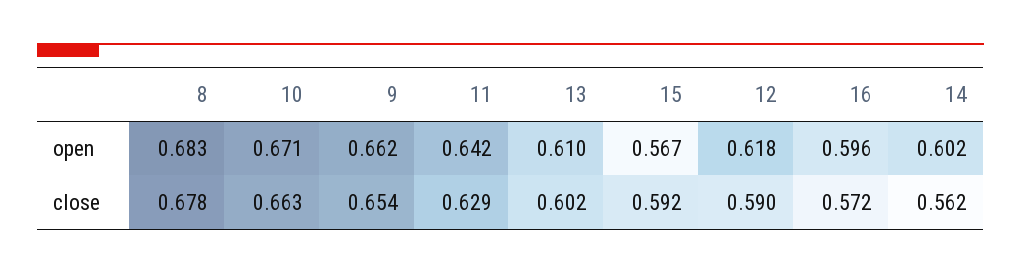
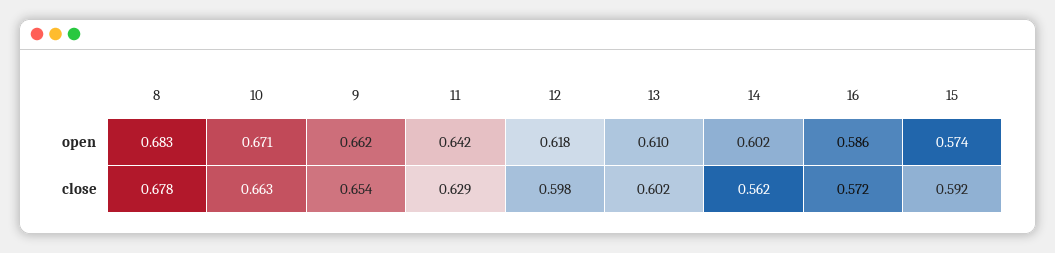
  {
    "8": {
      "open": 0.683,
      "close": 0.678
    },
    "10": {
      "open": 0.671,
      "close": 0.663
    },
    "9": {
      "open": 0.662,
      "close": 0.654
    },
    "11": {
      "open": 0.642,
      "close": 0.629
    },
    "13": {
      "open": 0.61,
      "close": 0.602
    },
    "15": {
-     "open": 0.567,
+     "open": 0.574,
      "close": 0.592
    },
    "12": {
      "open": 0.618,
-     "close": 0.59
+     "close": 0.598
    },
    "16": {
-     "open": 0.596,
+     "open": 0.586,
      "close": 0.572
    },
    "14": {
      "open": 0.602,
      "close": 0.562
    }
  }

